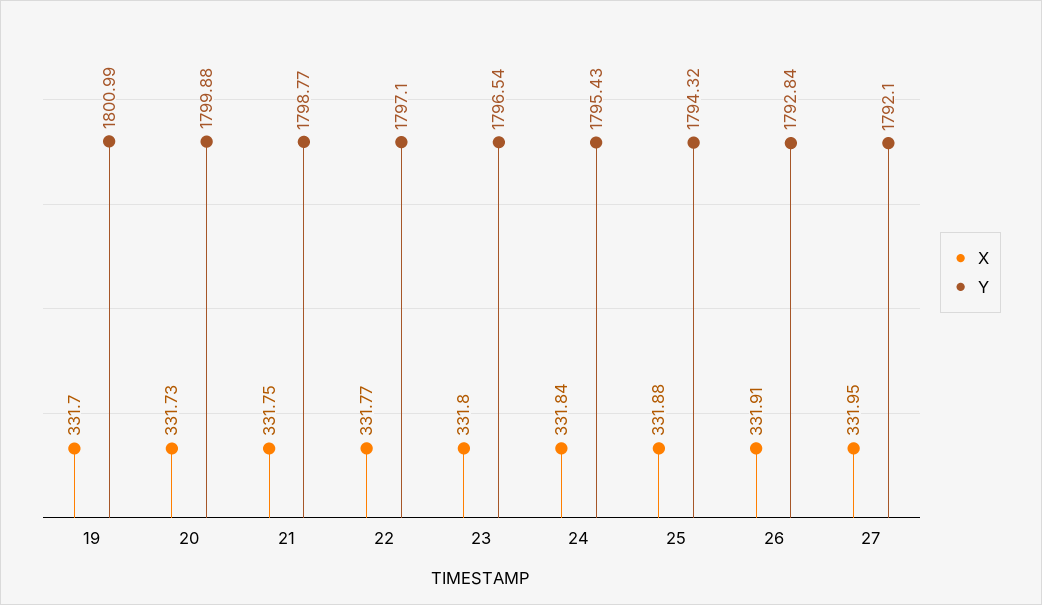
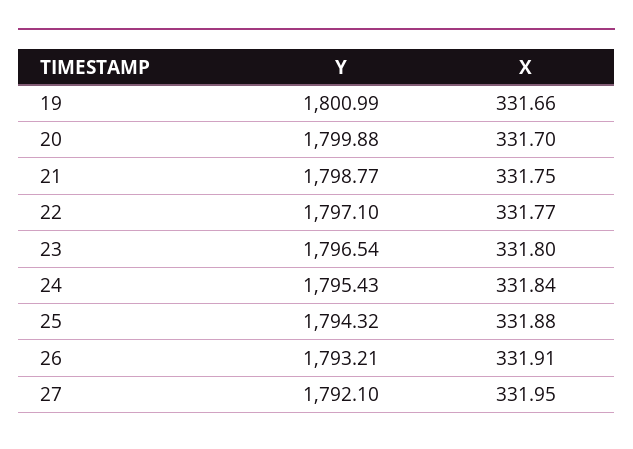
  {
    "X": {
-     "19": 331.7,
+     "19": 331.66,
-     "20": 331.73,
+     "20": 331.7,
      "21": 331.75,
      "22": 331.77,
      "23": 331.8,
      "24": 331.84,
      "25": 331.88,
      "26": 331.91,
      "27": 331.95
    },
    "Y": {
      "19": 1800.99,
      "20": 1799.88,
      "21": 1798.77,
      "22": 1797.1,
      "23": 1796.54,
      "24": 1795.43,
      "25": 1794.32,
-     "26": 1792.84,
+     "26": 1793.21,
      "27": 1792.1
    }
  }

